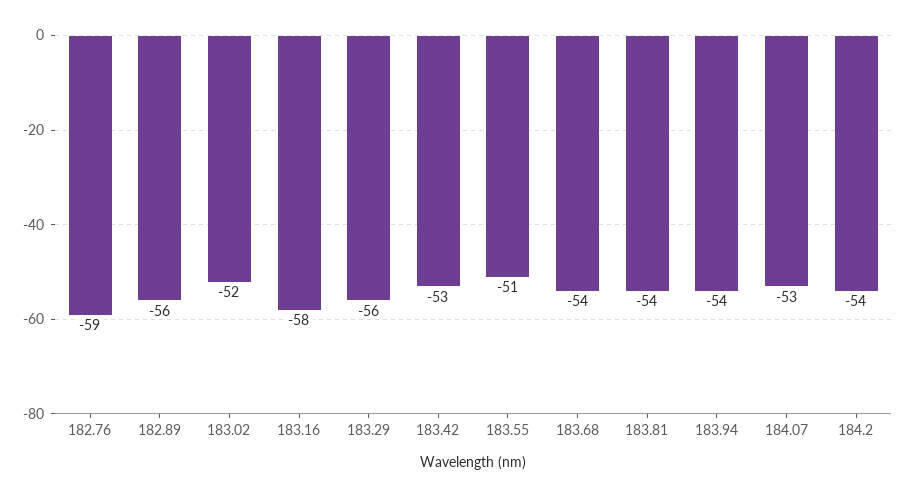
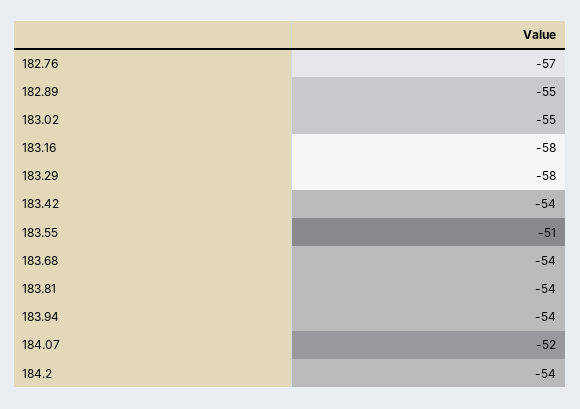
  {
-   "182.76": -59,
+   "182.76": -57,
-   "182.89": -56,
+   "182.89": -55,
-   "183.02": -52,
+   "183.02": -55,
    "183.16": -58,
-   "183.29": -56,
+   "183.29": -58,
-   "183.42": -53,
+   "183.42": -54,
    "183.55": -51,
    "183.68": -54,
    "183.81": -54,
    "183.94": -54,
-   "184.07": -53,
+   "184.07": -52,
    "184.2": -54
  }

